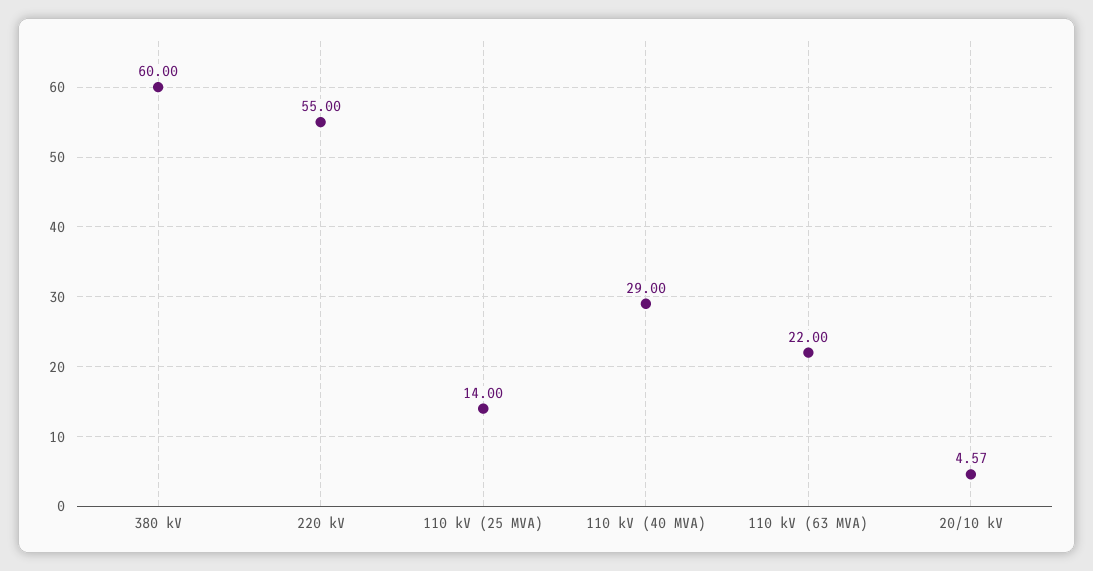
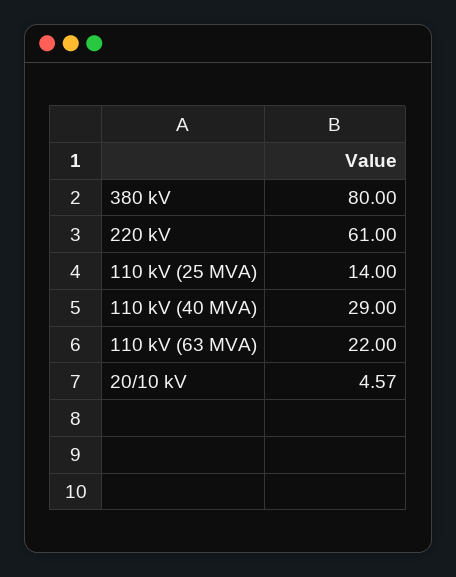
  {
-   "380 kV": 60,
+   "380 kV": 80,
-   "220 kV": 55,
+   "220 kV": 61,
    "110 kV (25 MVA)": 14,
    "110 kV (40 MVA)": 29,
    "110 kV (63 MVA)": 22,
    "20/10 kV": 4.57
  }

